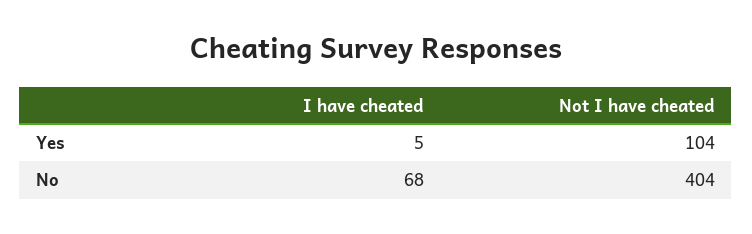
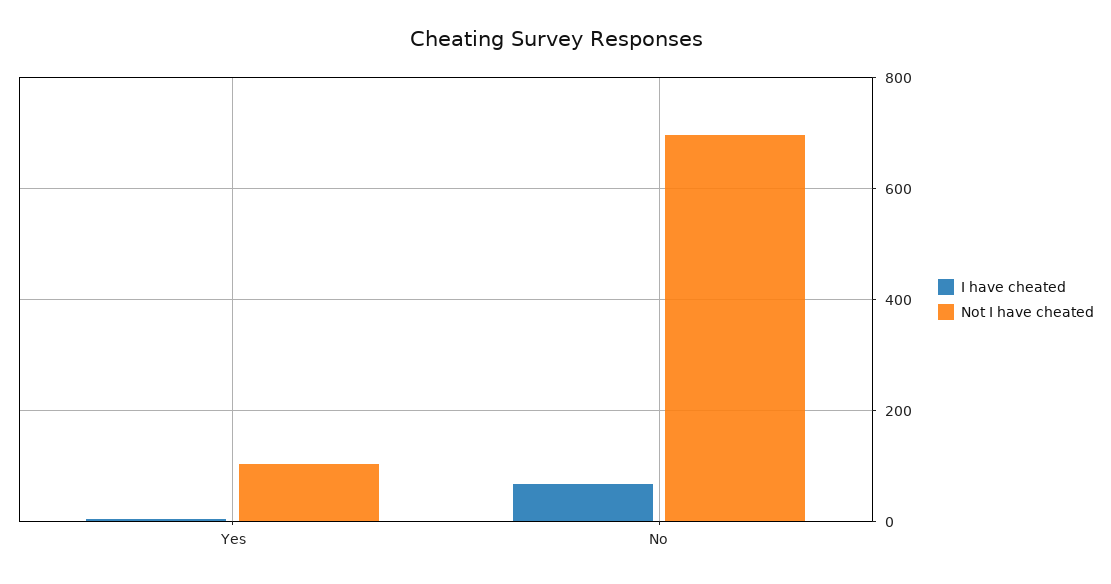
  {
    "I have cheated": {
      "Yes": 5,
      "No": 68
    },
    "Not I have cheated": {
      "Yes": 104,
-     "No": 404
+     "No": 700
    }
  }

